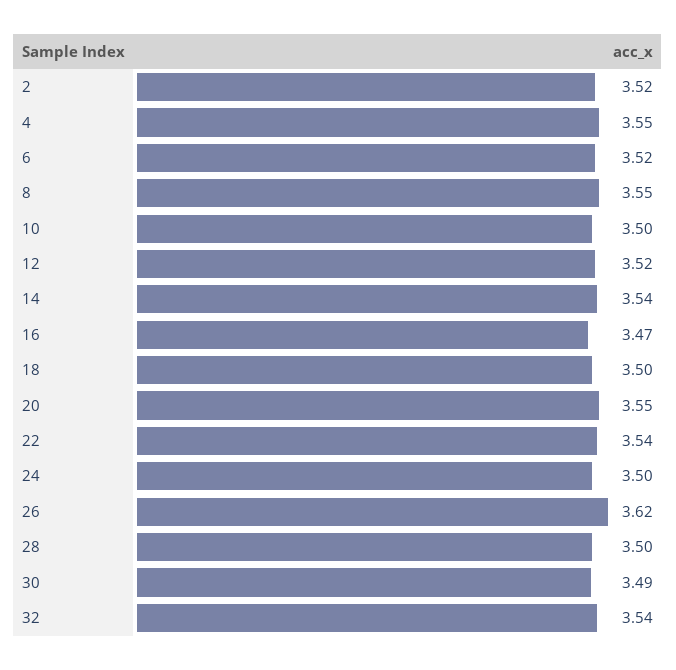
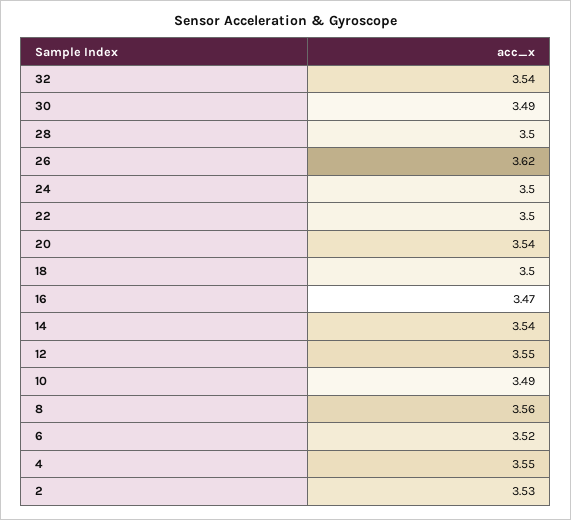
  {
-   "2": 3.52,
+   "2": 3.53,
    "4": 3.55,
    "6": 3.52,
-   "8": 3.55,
+   "8": 3.56,
-   "10": 3.5,
+   "10": 3.49,
-   "12": 3.52,
+   "12": 3.55,
    "14": 3.54,
    "16": 3.47,
    "18": 3.5,
-   "20": 3.55,
+   "20": 3.54,
-   "22": 3.54,
+   "22": 3.5,
    "24": 3.5,
    "26": 3.62,
    "28": 3.5,
    "30": 3.49,
    "32": 3.54
  }

